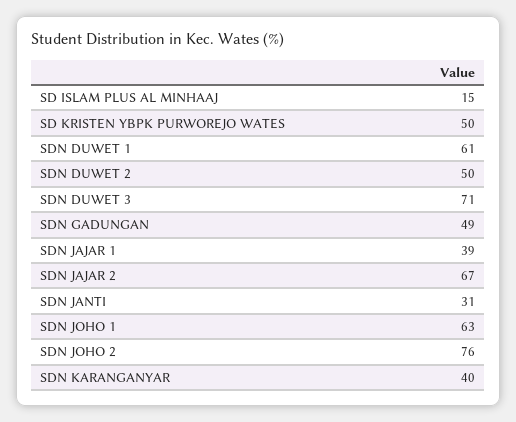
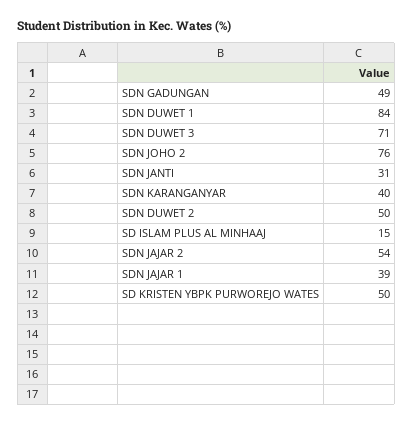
  {
    "SD ISLAM PLUS AL MINHAAJ": 15,
    "SD KRISTEN YBPK PURWOREJO WATES": 50,
-   "SDN DUWET 1": 61,
+   "SDN DUWET 1": 84,
    "SDN DUWET 2": 50,
    "SDN DUWET 3": 71,
    "SDN GADUNGAN": 49,
    "SDN JAJAR 1": 39,
-   "SDN JAJAR 2": 67,
+   "SDN JAJAR 2": 54,
    "SDN JANTI": 31,
-   "SDN JOHO 1": 63,
    "SDN JOHO 2": 76,
    "SDN KARANGANYAR": 40
  }

